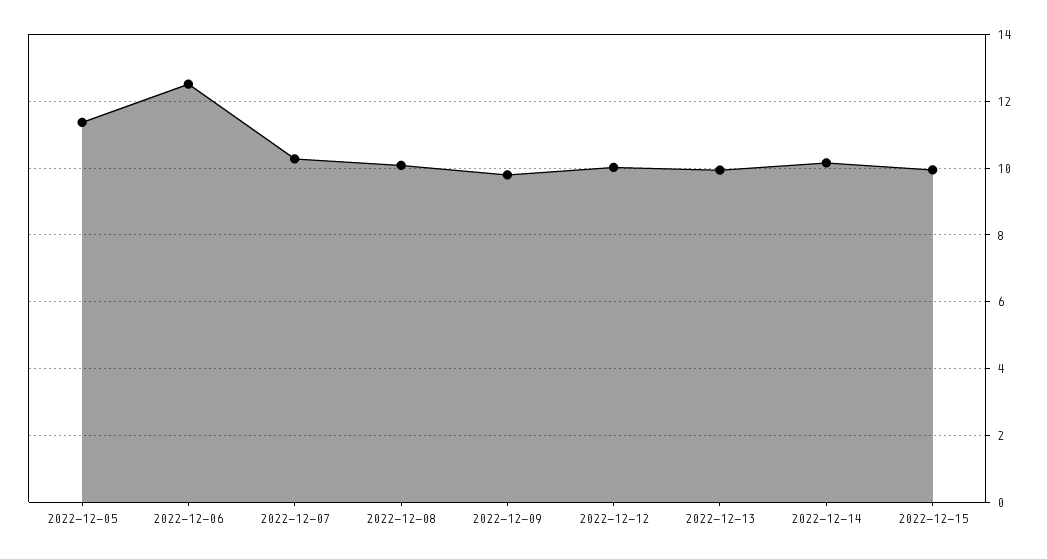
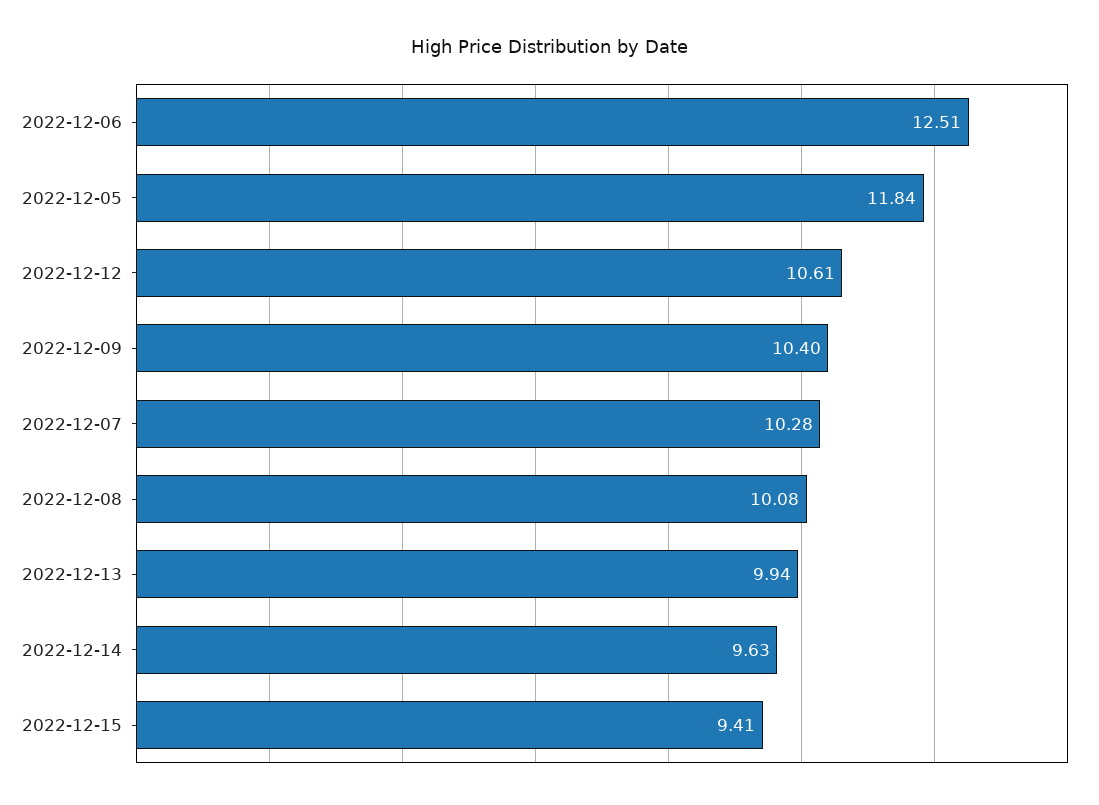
  {
-   "2022-12-05": 11.4,
+   "2022-12-05": 11.84,
    "2022-12-06": 12.51,
    "2022-12-07": 10.28,
    "2022-12-08": 10.08,
-   "2022-12-09": 9.8,
+   "2022-12-09": 10.4,
-   "2022-12-12": 10,
+   "2022-12-12": 10.61,
    "2022-12-13": 9.94,
-   "2022-12-14": 10.2,
+   "2022-12-14": 9.63,
-   "2022-12-15": 10
+   "2022-12-15": 9.41
  }

